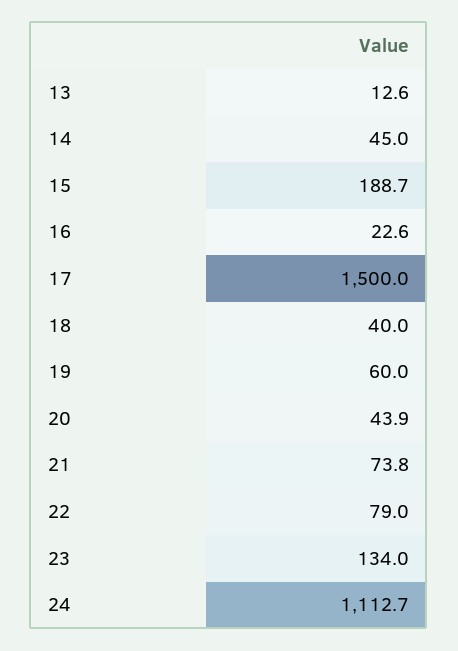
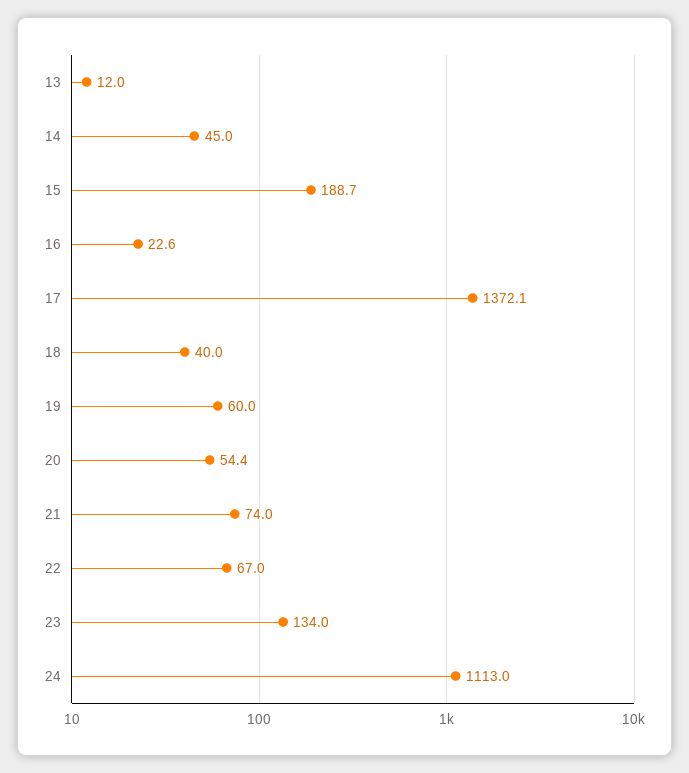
  {
-   "13": 12.6,
+   "13": 12,
    "14": 45,
    "15": 188.7,
    "16": 22.6,
-   "17": 1500,
+   "17": 1372.1,
    "18": 40,
    "19": 60,
-   "20": 43.9,
+   "20": 54.4,
-   "21": 73.8,
+   "21": 74,
-   "22": 79,
+   "22": 67,
    "23": 134,
-   "24": 1112.7
+   "24": 1113
  }

